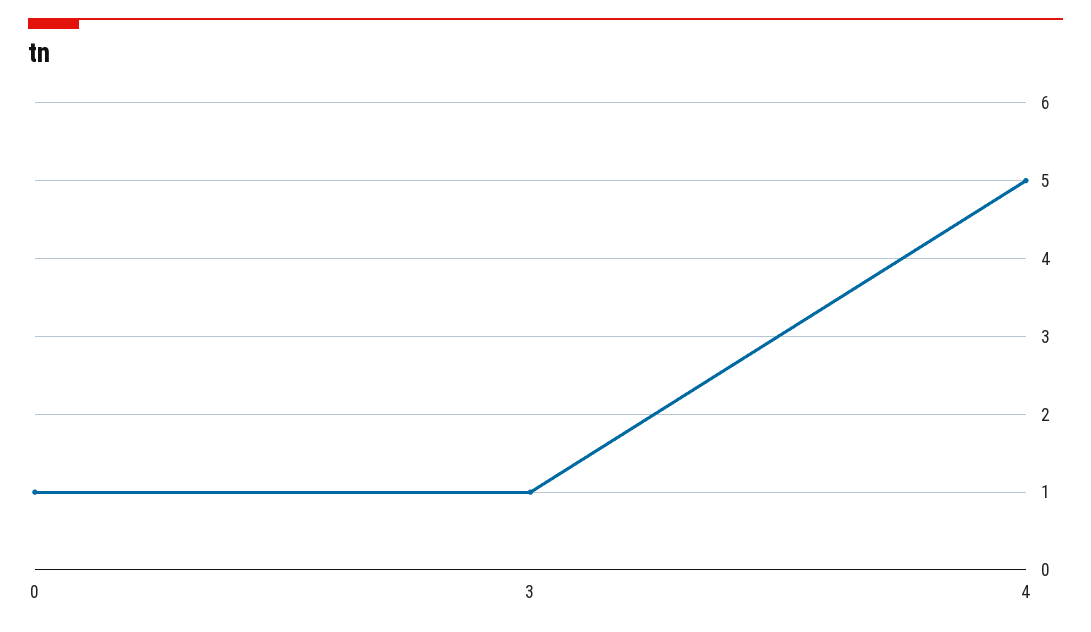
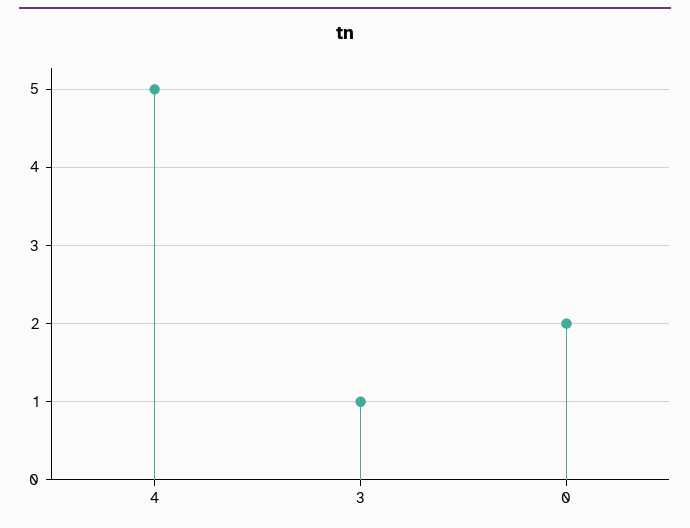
  {
-   "0": 1,
+   "0": 2,
    "3": 1,
    "4": 5
  }

